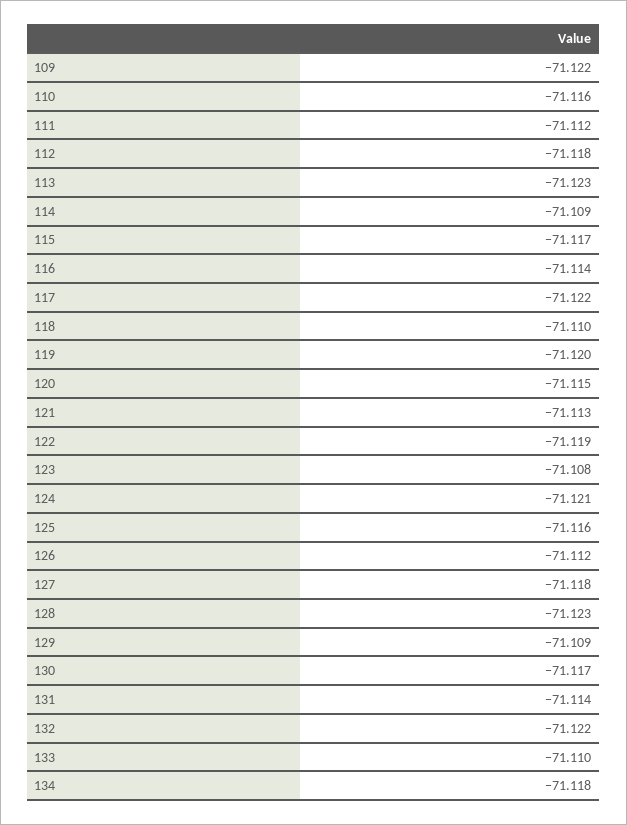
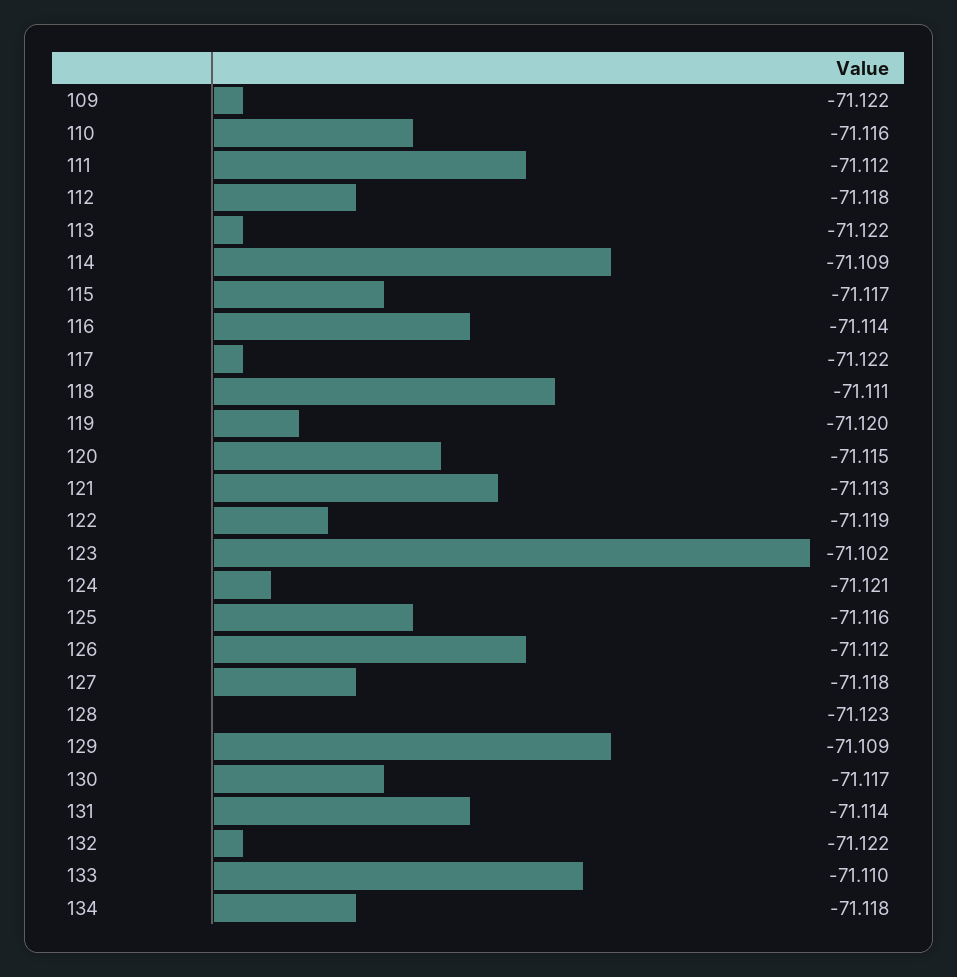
  {
    "109": -71.122,
    "110": -71.116,
    "111": -71.112,
    "112": -71.118,
-   "113": -71.123,
+   "113": -71.122,
    "114": -71.109,
    "115": -71.117,
    "116": -71.114,
    "117": -71.122,
-   "118": -71.11,
+   "118": -71.111,
    "119": -71.12,
    "120": -71.115,
    "121": -71.113,
    "122": -71.119,
-   "123": -71.108,
+   "123": -71.102,
    "124": -71.121,
    "125": -71.116,
    "126": -71.112,
    "127": -71.118,
    "128": -71.123,
    "129": -71.109,
    "130": -71.117,
    "131": -71.114,
    "132": -71.122,
    "133": -71.11,
    "134": -71.118
  }

